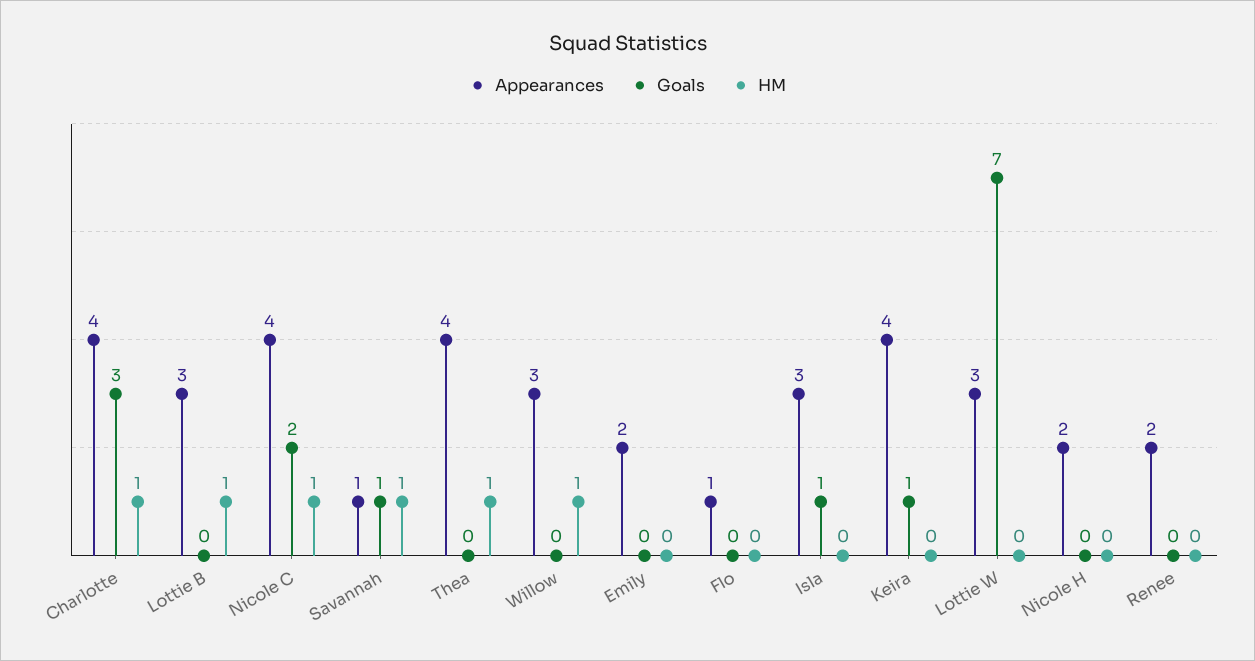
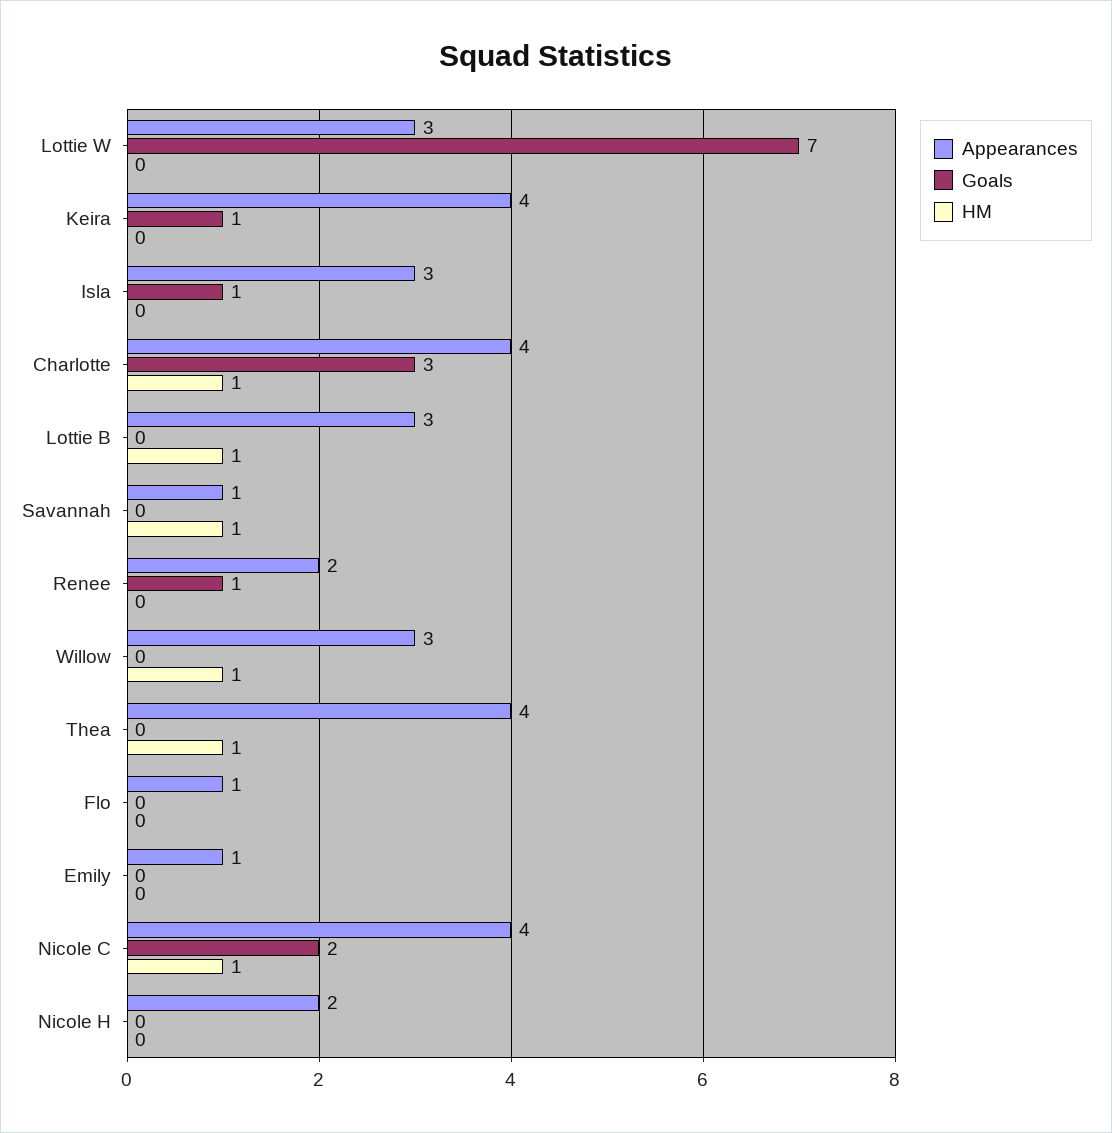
  {
    "Appearances": {
      "Charlotte": 4,
      "Lottie B": 3,
      "Nicole C": 4,
      "Savannah": 1,
      "Thea": 4,
      "Willow": 3,
-     "Emily": 2,
+     "Emily": 1,
      "Flo": 1,
      "Isla": 3,
      "Keira": 4,
      "Lottie W": 3,
      "Nicole H": 2,
      "Renee": 2
    },
    "Goals": {
      "Charlotte": 3,
      "Lottie B": 0,
      "Nicole C": 2,
-     "Savannah": 1,
+     "Savannah": 0,
      "Thea": 0,
      "Willow": 0,
      "Emily": 0,
      "Flo": 0,
      "Isla": 1,
      "Keira": 1,
      "Lottie W": 7,
      "Nicole H": 0,
-     "Renee": 0
+     "Renee": 1
    },
    "HM": {
      "Charlotte": 1,
      "Lottie B": 1,
      "Nicole C": 1,
      "Savannah": 1,
      "Thea": 1,
      "Willow": 1,
      "Emily": 0,
      "Flo": 0,
      "Isla": 0,
      "Keira": 0,
      "Lottie W": 0,
      "Nicole H": 0,
      "Renee": 0
    }
  }

